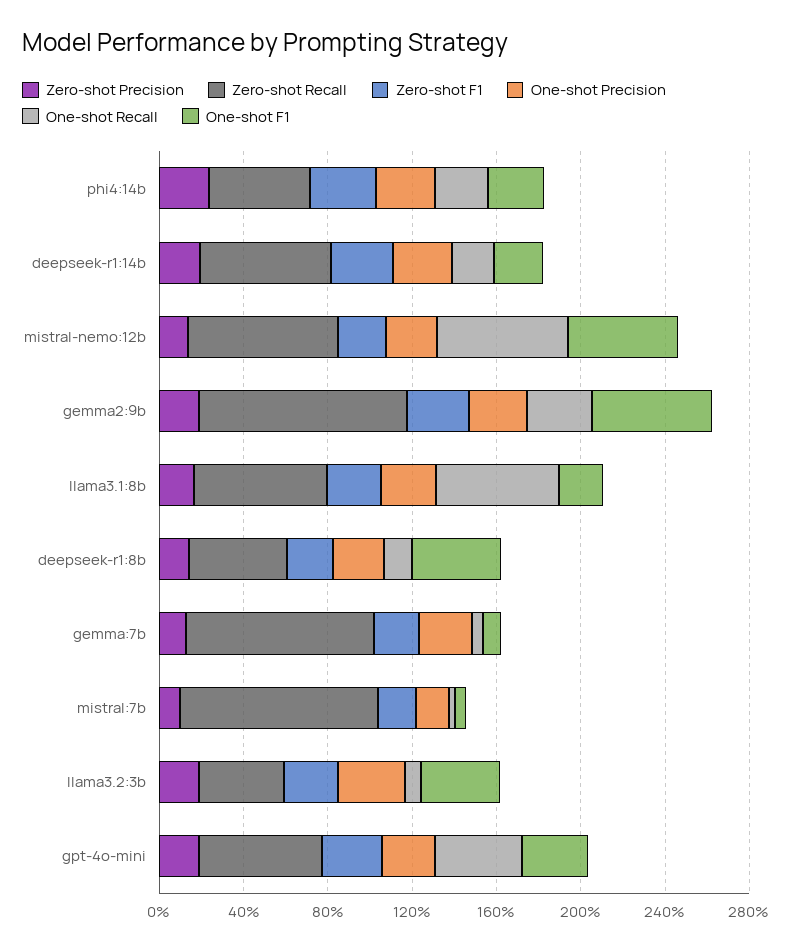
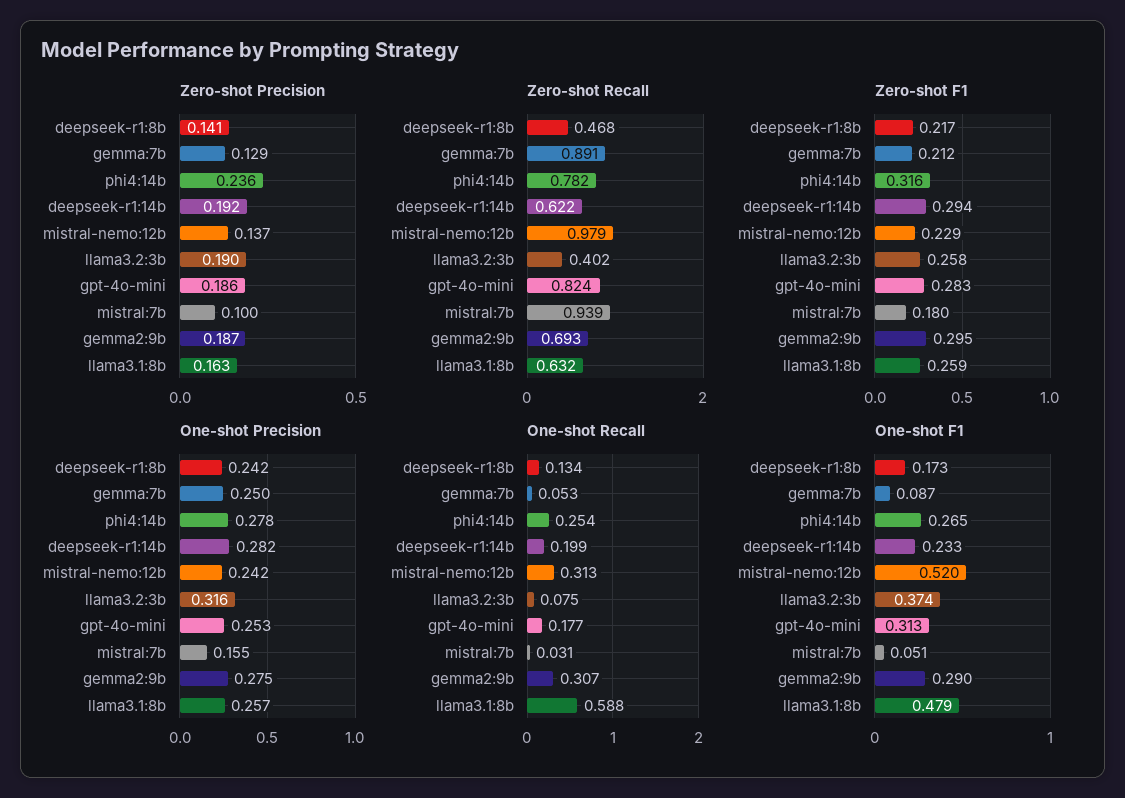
  {
    "Zero-shot Precision": {
      "phi4:14b": 0.236,
      "deepseek-r1:14b": 0.192,
      "mistral-nemo:12b": 0.137,
      "gemma2:9b": 0.187,
      "llama3.1:8b": 0.163,
      "deepseek-r1:8b": 0.141,
      "gemma:7b": 0.129,
      "mistral:7b": 0.1,
      "llama3.2:3b": 0.19,
      "gpt-4o-mini": 0.186
    },
    "Zero-shot Recall": {
-     "phi4:14b": 0.5,
+     "phi4:14b": 0.782,
      "deepseek-r1:14b": 0.622,
-     "mistral-nemo:12b": 0.7,
+     "mistral-nemo:12b": 0.979,
-     "gemma2:9b": 1,
+     "gemma2:9b": 0.693,
      "llama3.1:8b": 0.632,
      "deepseek-r1:8b": 0.468,
      "gemma:7b": 0.891,
      "mistral:7b": 0.939,
      "llama3.2:3b": 0.402,
-     "gpt-4o-mini": 0.6
+     "gpt-4o-mini": 0.824
    },
    "Zero-shot F1": {
      "phi4:14b": 0.316,
      "deepseek-r1:14b": 0.294,
      "mistral-nemo:12b": 0.229,
      "gemma2:9b": 0.295,
      "llama3.1:8b": 0.259,
      "deepseek-r1:8b": 0.217,
      "gemma:7b": 0.212,
      "mistral:7b": 0.18,
      "llama3.2:3b": 0.258,
      "gpt-4o-mini": 0.283
    },
    "One-shot Precision": {
      "phi4:14b": 0.278,
      "deepseek-r1:14b": 0.282,
      "mistral-nemo:12b": 0.242,
      "gemma2:9b": 0.275,
      "llama3.1:8b": 0.257,
      "deepseek-r1:8b": 0.242,
      "gemma:7b": 0.25,
      "mistral:7b": 0.155,
      "llama3.2:3b": 0.316,
      "gpt-4o-mini": 0.253
    },
    "One-shot Recall": {
      "phi4:14b": 0.254,
      "deepseek-r1:14b": 0.199,
-     "mistral-nemo:12b": 0.6,
+     "mistral-nemo:12b": 0.313,
      "gemma2:9b": 0.307,
      "llama3.1:8b": 0.588,
      "deepseek-r1:8b": 0.134,
      "gemma:7b": 0.053,
      "mistral:7b": 0.031,
      "llama3.2:3b": 0.075,
-     "gpt-4o-mini": 0.4
+     "gpt-4o-mini": 0.177
    },
    "One-shot F1": {
      "phi4:14b": 0.265,
      "deepseek-r1:14b": 0.233,
      "mistral-nemo:12b": 0.52,
-     "gemma2:9b": 0.6,
+     "gemma2:9b": 0.29,
-     "llama3.1:8b": 0.2,
+     "llama3.1:8b": 0.479,
-     "deepseek-r1:8b": 0.4,
+     "deepseek-r1:8b": 0.173,
      "gemma:7b": 0.087,
      "mistral:7b": 0.051,
      "llama3.2:3b": 0.374,
      "gpt-4o-mini": 0.313
    }
  }

